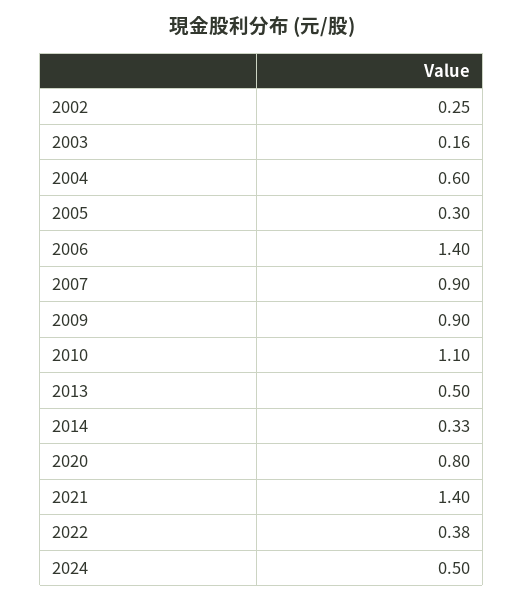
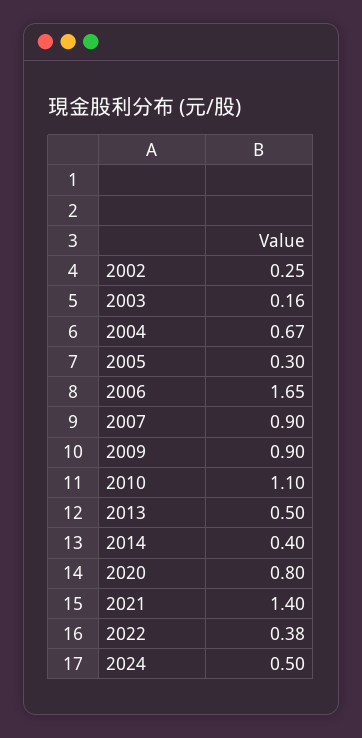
  {
    "2002": 0.25,
    "2003": 0.16,
-   "2004": 0.6,
+   "2004": 0.67,
    "2005": 0.3,
-   "2006": 1.4,
+   "2006": 1.65,
    "2007": 0.9,
    "2009": 0.9,
    "2010": 1.1,
    "2013": 0.5,
-   "2014": 0.33,
+   "2014": 0.4,
    "2020": 0.8,
    "2021": 1.4,
    "2022": 0.38,
    "2024": 0.5
  }

